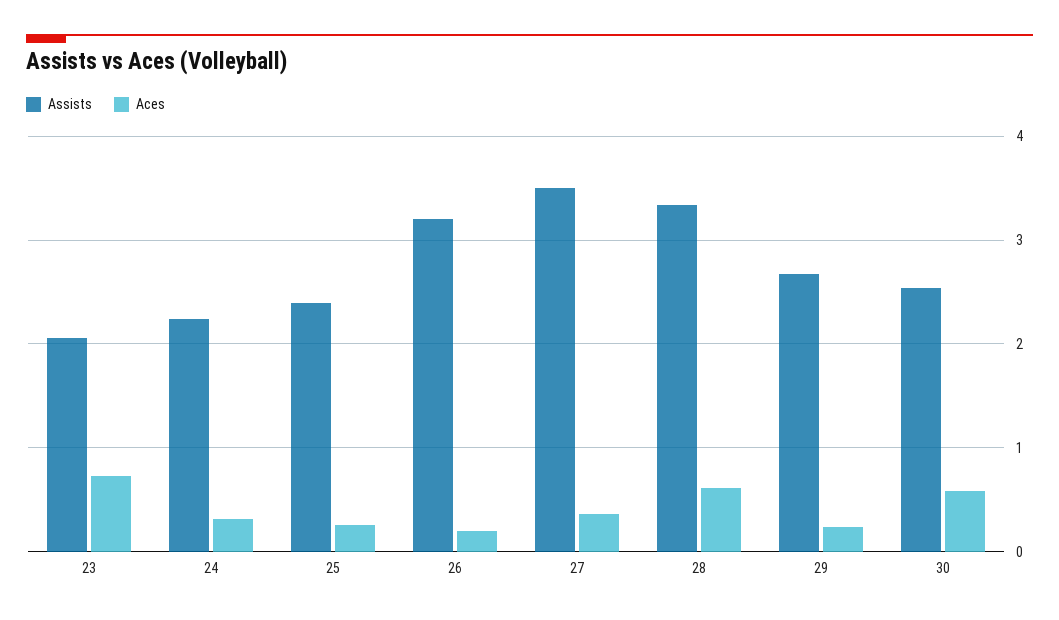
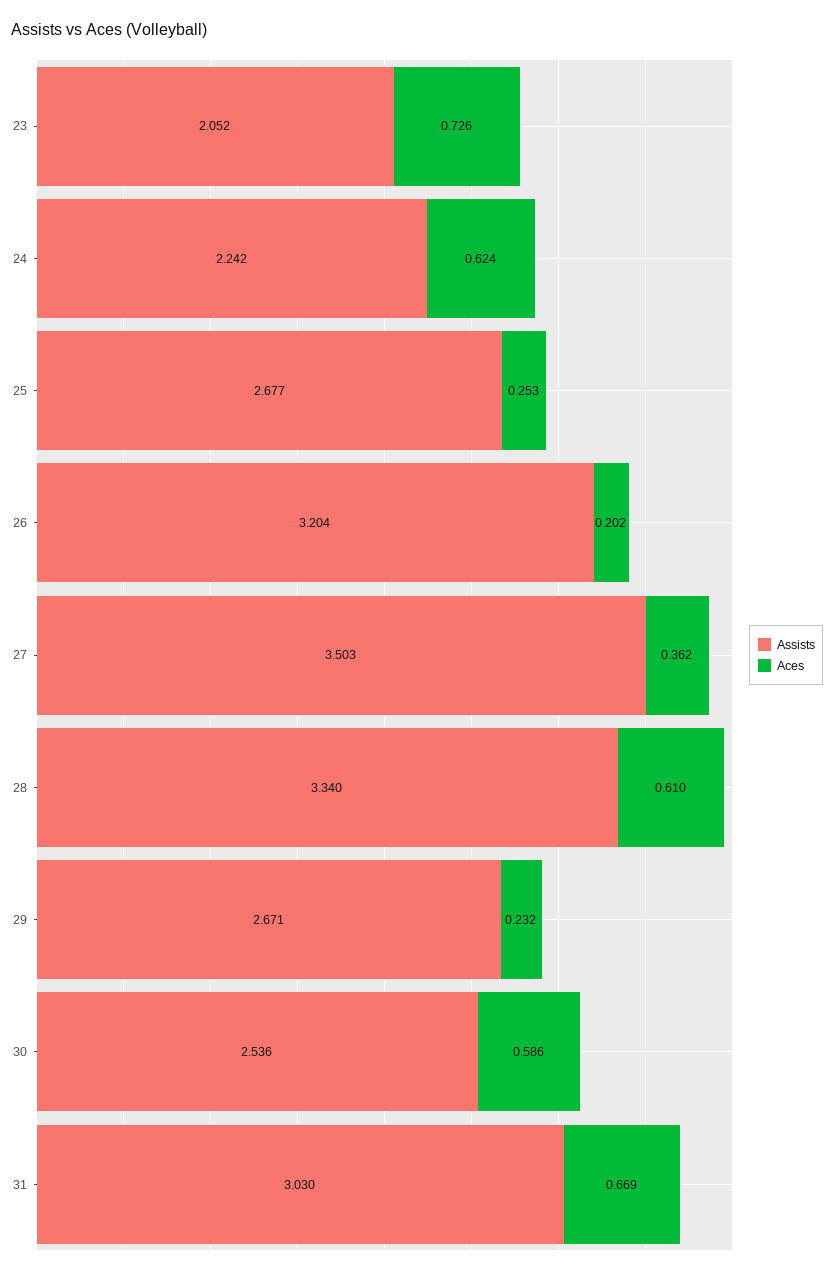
  {
    "Assists": {
      "23": 2.052,
      "24": 2.242,
-     "25": 2.4,
+     "25": 2.677,
      "26": 3.204,
      "27": 3.503,
      "28": 3.34,
      "29": 2.671,
-     "30": 2.536
+     "30": 2.536,
+     "31": 3.03
    },
    "Aces": {
      "23": 0.726,
-     "24": 0.3,
+     "24": 0.624,
      "25": 0.253,
      "26": 0.202,
      "27": 0.362,
      "28": 0.61,
      "29": 0.232,
-     "30": 0.586
+     "30": 0.586,
+     "31": 0.669
    }
  }

